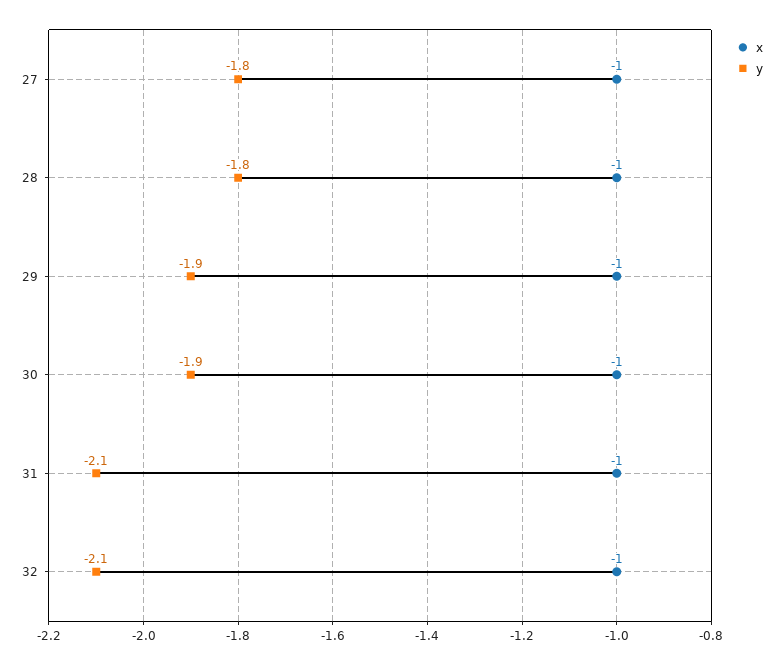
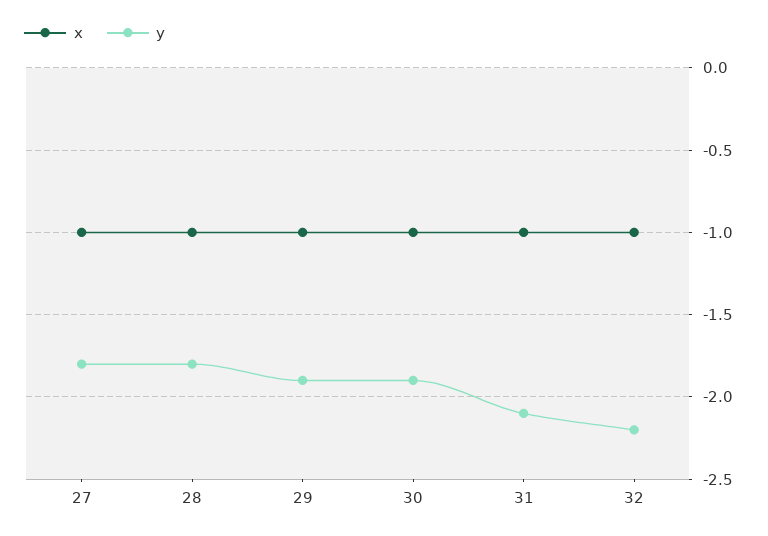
  {
    "x": {
      "27": -1,
      "28": -1,
      "29": -1,
      "30": -1,
      "31": -1,
      "32": -1
    },
    "y": {
      "27": -1.8,
      "28": -1.8,
      "29": -1.9,
      "30": -1.9,
      "31": -2.1,
-     "32": -2.1
+     "32": -2.2
    }
  }

